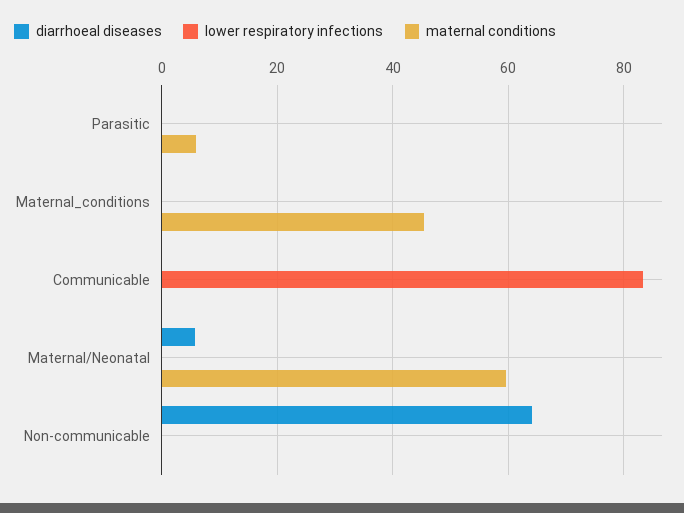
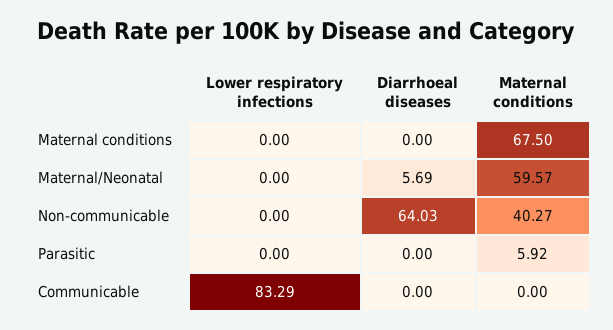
  {
    "diarrhoeal diseases": {
      "Parasitic": 0,
      "Maternal_conditions": 0,
      "Communicable": 0,
      "Maternal/Neonatal": 5.69,
      "Non-communicable": 64.03
    },
    "lower respiratory infections": {
      "Parasitic": 0,
      "Maternal_conditions": 0,
      "Communicable": 83.29,
      "Maternal/Neonatal": 0,
      "Non-communicable": 0
    },
    "maternal conditions": {
      "Parasitic": 5.92,
-     "Maternal_conditions": 46,
+     "Maternal_conditions": 67.5,
      "Communicable": 0,
      "Maternal/Neonatal": 59.57,
-     "Non-communicable": 0
+     "Non-communicable": 40.27
    }
  }

